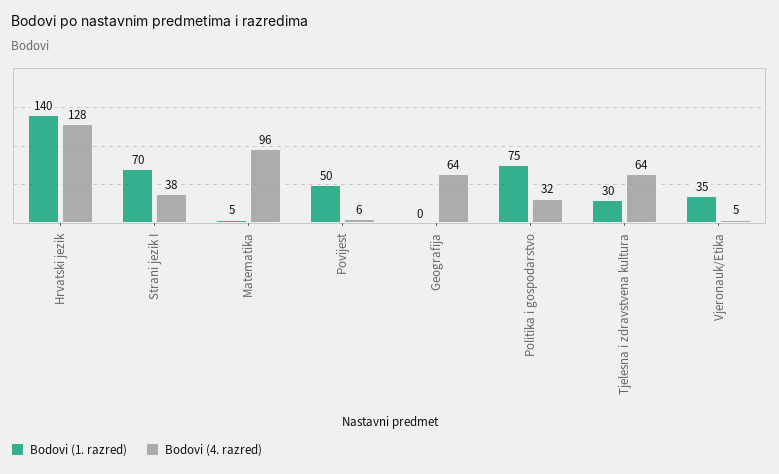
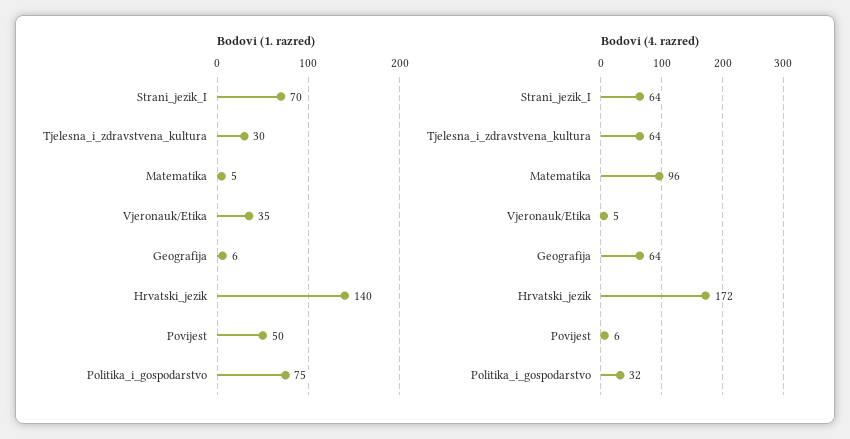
  {
    "Bodovi (1. razred)": {
      "Hrvatski jezik": 140,
      "Strani jezik I": 70,
      "Matematika": 5,
      "Povijest": 50,
-     "Geografija": 0,
+     "Geografija": 6,
      "Politika i gospodarstvo": 75,
      "Tjelesna i zdravstvena kultura": 30,
      "Vjeronauk/Etika": 35
    },
    "Bodovi (4. razred)": {
-     "Hrvatski jezik": 128,
+     "Hrvatski jezik": 172,
-     "Strani jezik I": 38,
+     "Strani jezik I": 64,
      "Matematika": 96,
      "Povijest": 6,
      "Geografija": 64,
      "Politika i gospodarstvo": 32,
      "Tjelesna i zdravstvena kultura": 64,
      "Vjeronauk/Etika": 5
    }
  }

